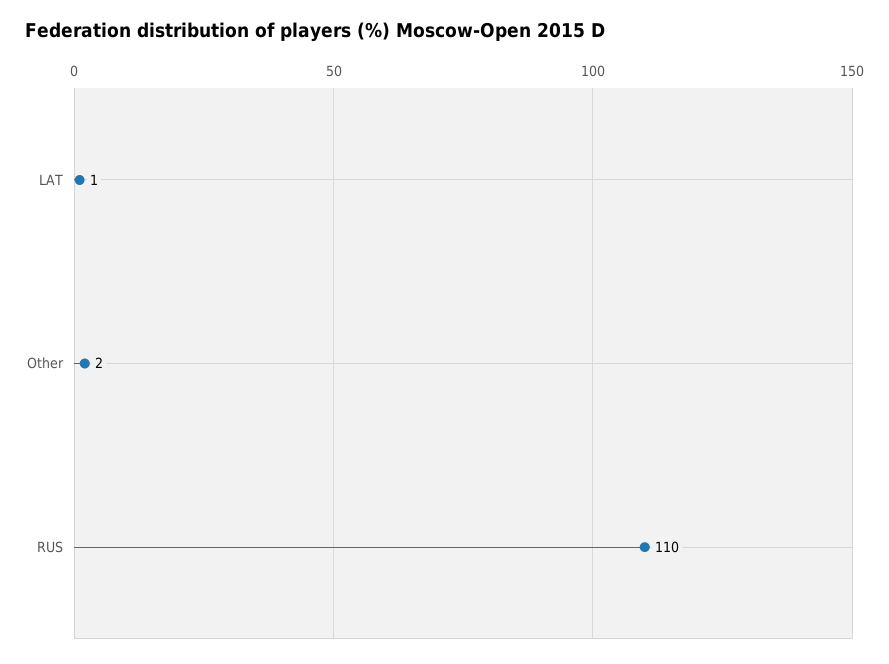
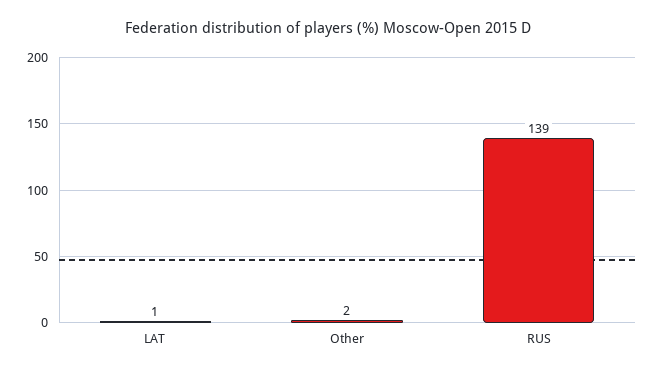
  {
    "LAT": 1,
    "Other": 2,
-   "RUS": 110
+   "RUS": 139
  }

